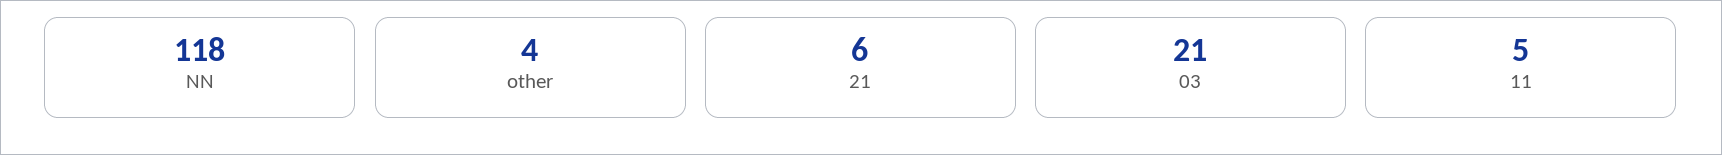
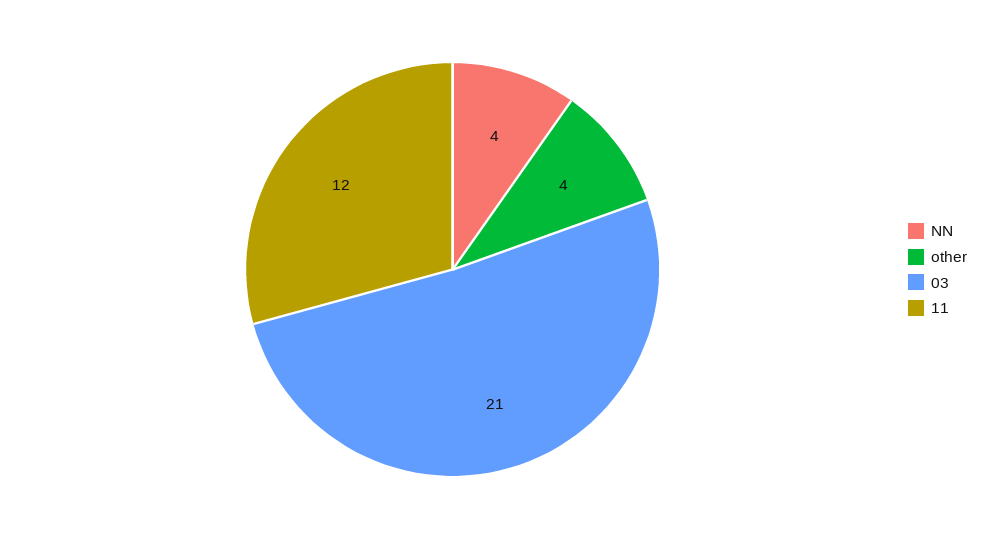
  {
-   "NN": 118,
+   "NN": 4,
    "other": 4,
-   "21": 6,
    "03": 21,
-   "11": 5
+   "11": 12
  }

